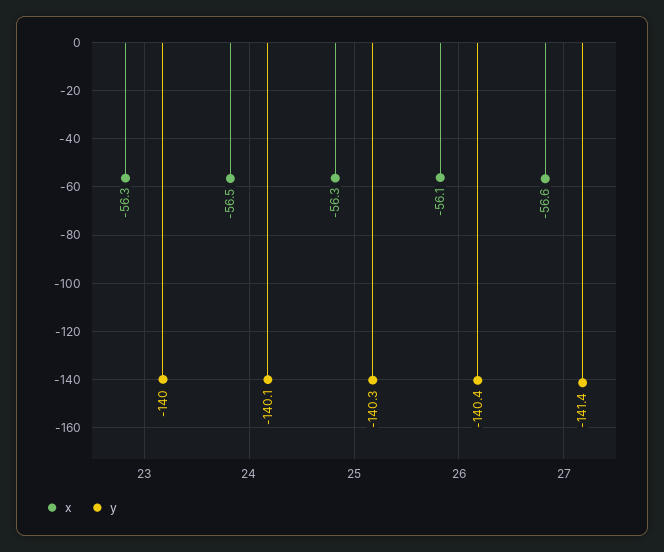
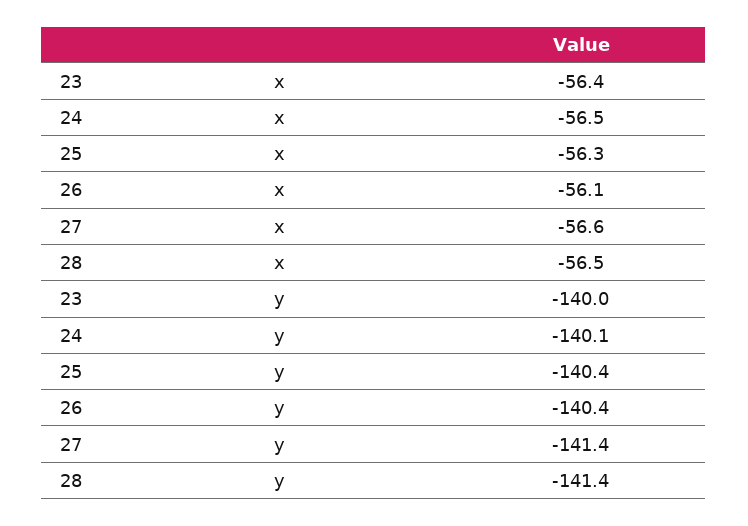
  {
    "x": {
-     "23": -56.3,
+     "23": -56.4,
      "24": -56.5,
      "25": -56.3,
      "26": -56.1,
-     "27": -56.6
+     "27": -56.6,
+     "28": -56.5
    },
    "y": {
      "23": -140,
      "24": -140.1,
-     "25": -140.3,
+     "25": -140.4,
      "26": -140.4,
-     "27": -141.4
+     "27": -141.4,
+     "28": -141.4
    }
  }

